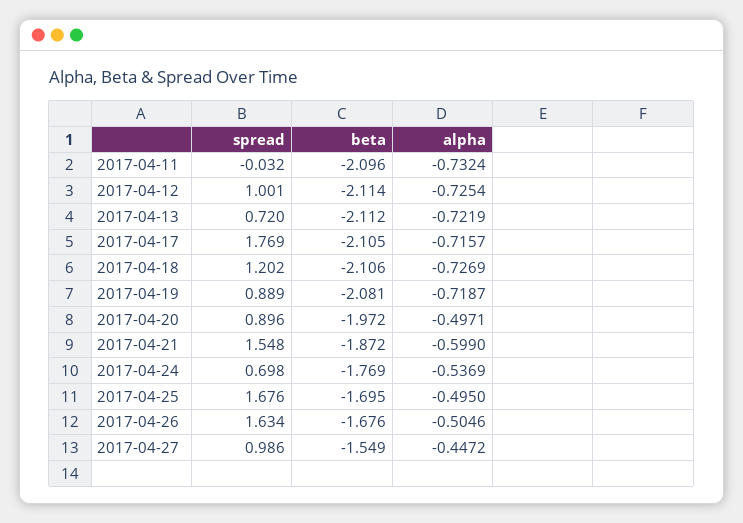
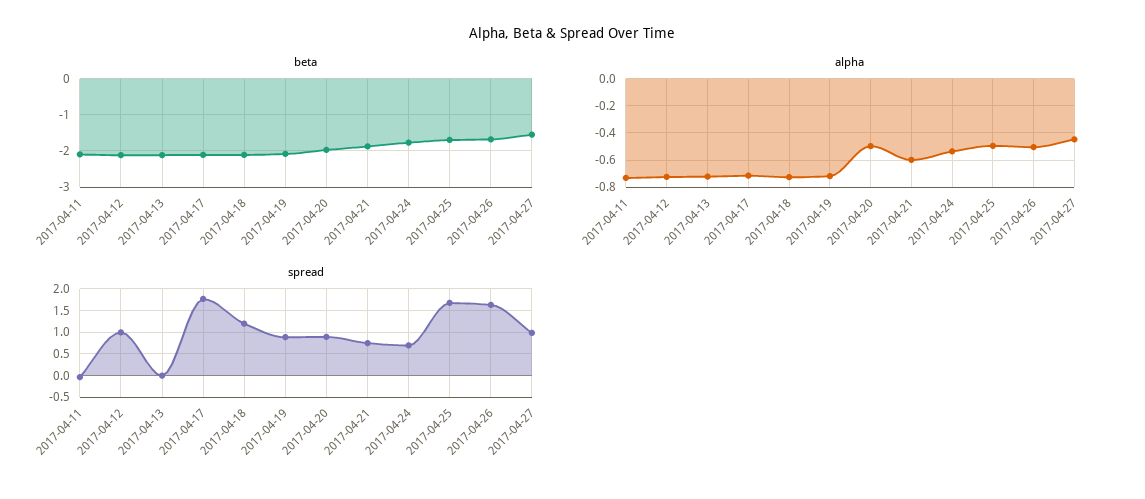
  {
    "spread": {
      "2017-04-11": -0.032,
      "2017-04-12": 1.001,
-     "2017-04-13": 0.72,
+     "2017-04-13": 0,
      "2017-04-17": 1.769,
      "2017-04-18": 1.202,
      "2017-04-19": 0.889,
      "2017-04-20": 0.896,
-     "2017-04-21": 1.548,
+     "2017-04-21": 0.75,
      "2017-04-24": 0.698,
      "2017-04-25": 1.676,
      "2017-04-26": 1.634,
      "2017-04-27": 0.986
    },
    "beta": {
      "2017-04-11": -2.096,
      "2017-04-12": -2.114,
      "2017-04-13": -2.112,
      "2017-04-17": -2.105,
      "2017-04-18": -2.106,
      "2017-04-19": -2.081,
      "2017-04-20": -1.972,
      "2017-04-21": -1.872,
      "2017-04-24": -1.769,
      "2017-04-25": -1.695,
      "2017-04-26": -1.676,
      "2017-04-27": -1.549
    },
    "alpha": {
      "2017-04-11": -0.7324,
      "2017-04-12": -0.7254,
      "2017-04-13": -0.7219,
      "2017-04-17": -0.7157,
      "2017-04-18": -0.7269,
      "2017-04-19": -0.7187,
      "2017-04-20": -0.4971,
      "2017-04-21": -0.599,
      "2017-04-24": -0.5369,
      "2017-04-25": -0.495,
      "2017-04-26": -0.5046,
      "2017-04-27": -0.4472
    }
  }

